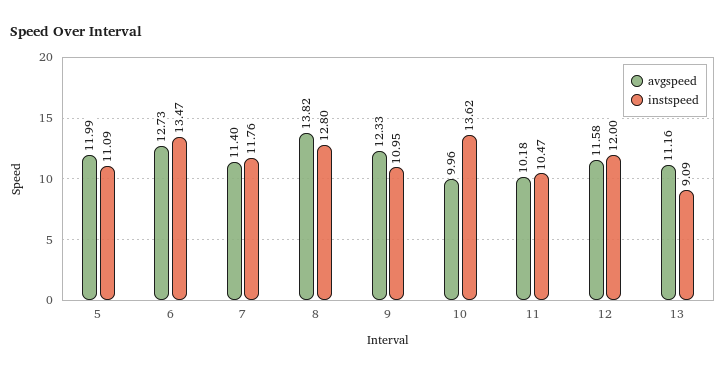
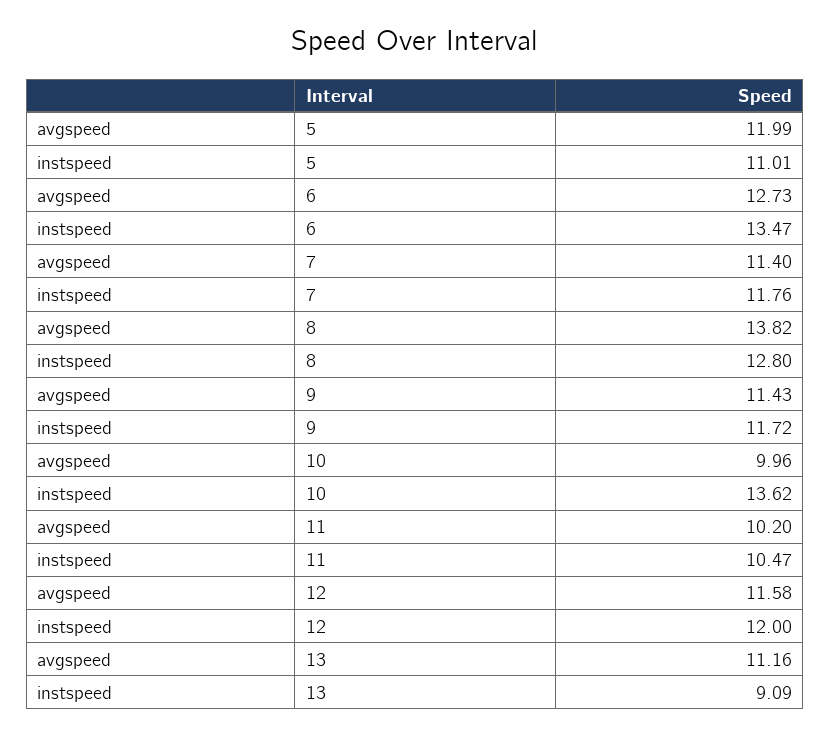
  {
    "avgspeed": {
      "5": 11.99,
      "6": 12.73,
      "7": 11.4,
      "8": 13.82,
-     "9": 12.33,
+     "9": 11.43,
      "10": 9.96,
-     "11": 10.18,
+     "11": 10.2,
      "12": 11.58,
      "13": 11.16
    },
    "instspeed": {
-     "5": 11.09,
+     "5": 11.01,
      "6": 13.47,
      "7": 11.76,
      "8": 12.8,
-     "9": 10.95,
+     "9": 11.72,
      "10": 13.62,
      "11": 10.47,
      "12": 12,
      "13": 9.09
    }
  }

